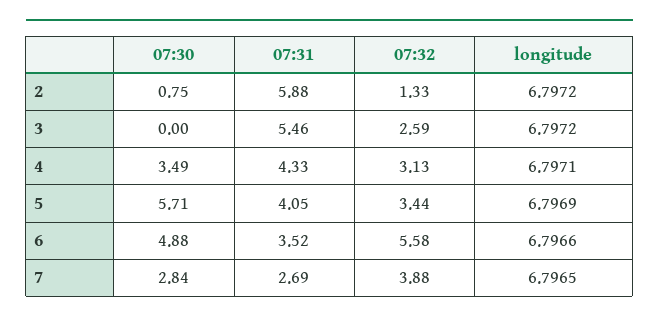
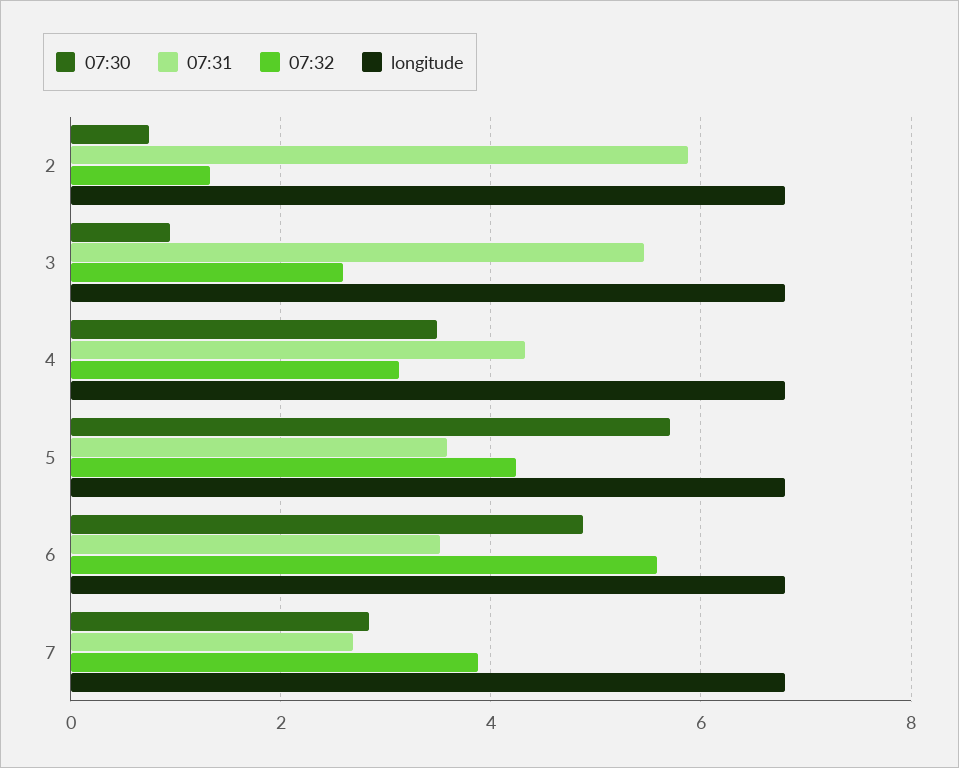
  {
    "07:30": {
      "2": 0.75,
-     "3": 0,
+     "3": 1,
      "4": 3.49,
      "5": 5.71,
      "6": 4.88,
      "7": 2.84
    },
    "07:31": {
      "2": 5.88,
      "3": 5.46,
      "4": 4.33,
-     "5": 4.05,
+     "5": 3.6,
      "6": 3.52,
      "7": 2.69
    },
    "07:32": {
      "2": 1.33,
      "3": 2.59,
      "4": 3.13,
-     "5": 3.44,
+     "5": 4.2,
      "6": 5.58,
      "7": 3.88
    },
    "longitude": {
      "2": 6.7972,
      "3": 6.7972,
      "4": 6.7971,
      "5": 6.7969,
      "6": 6.7966,
      "7": 6.7965
    }
  }

